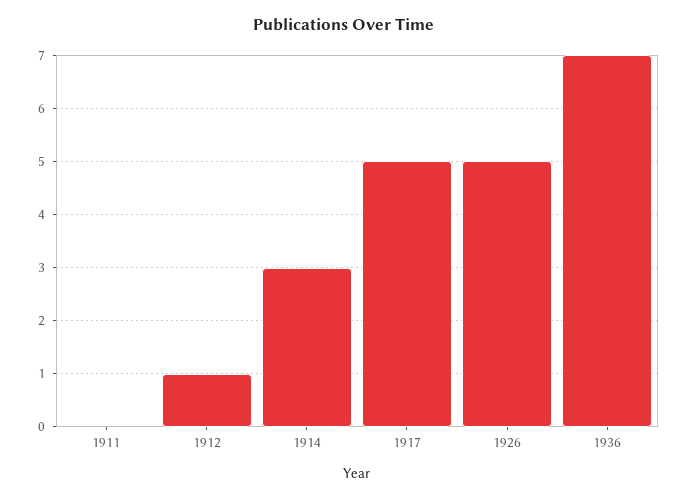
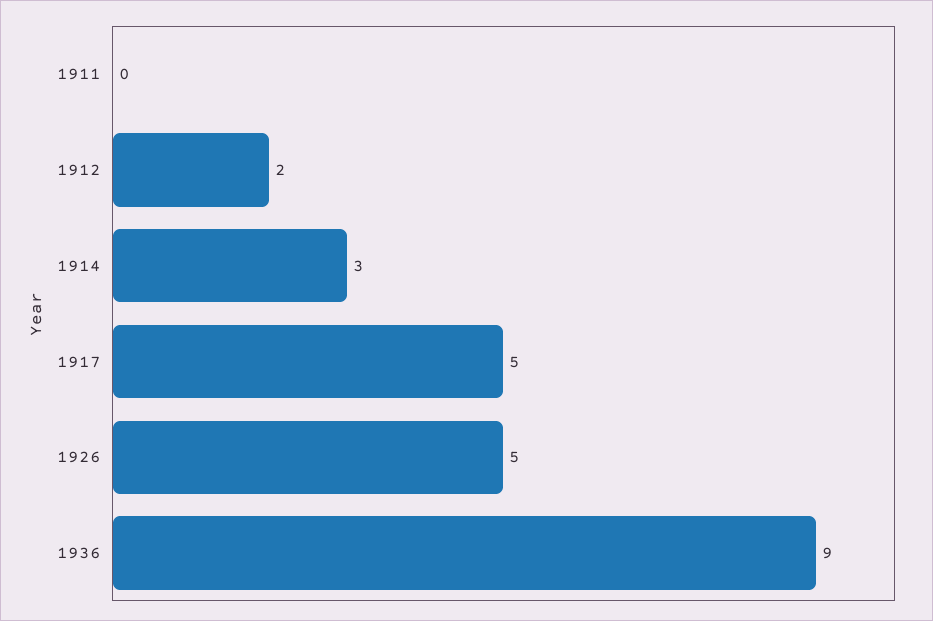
  {
    "1911": 0,
-   "1912": 1,
+   "1912": 2,
    "1914": 3,
    "1917": 5,
    "1926": 5,
-   "1936": 7
+   "1936": 9
  }

